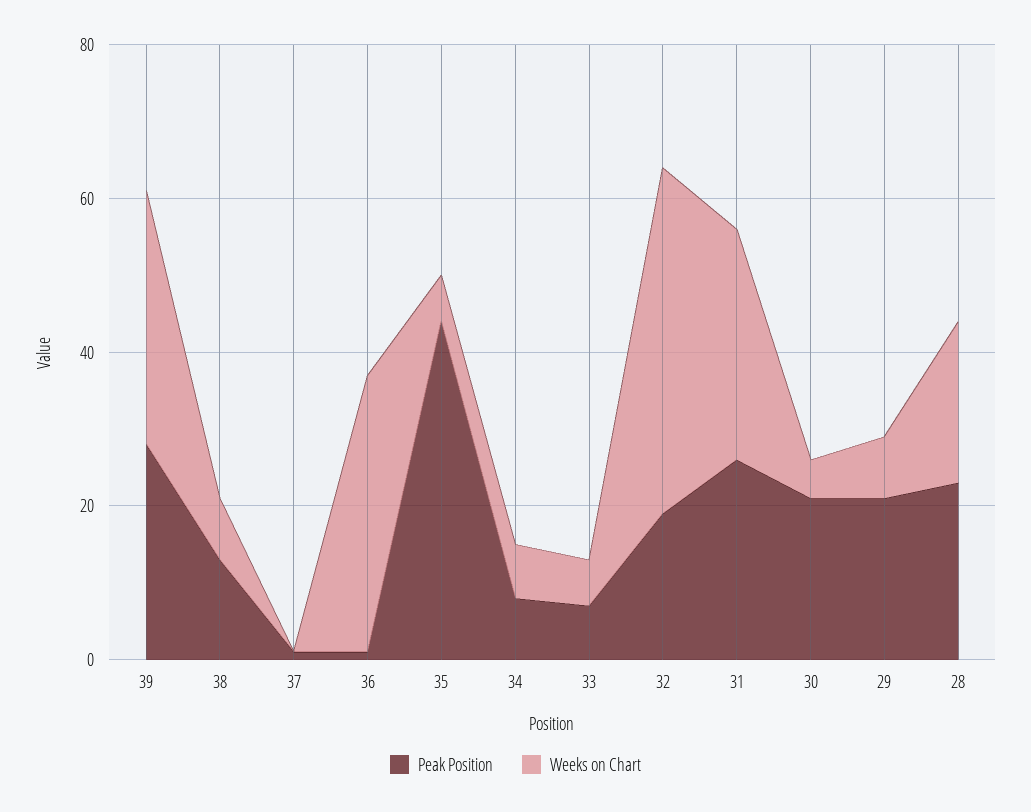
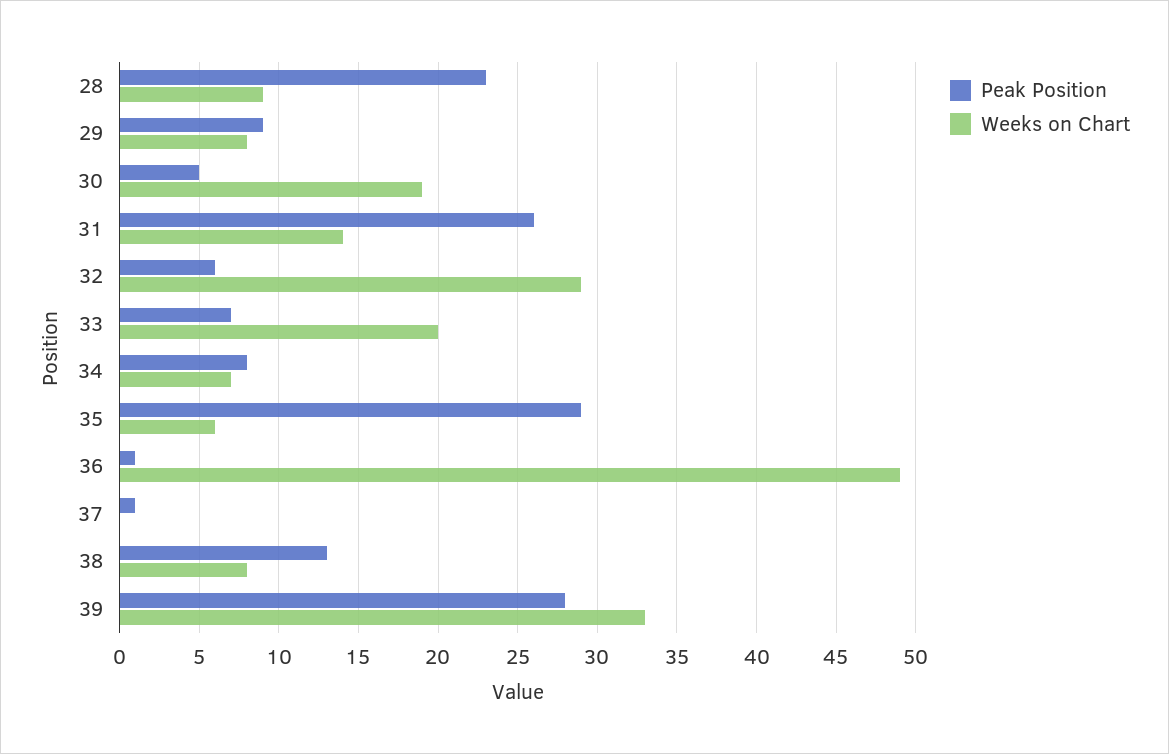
  {
    "Peak Position": {
      "39": 28,
      "38": 13,
      "37": 1,
      "36": 1,
-     "35": 45,
+     "35": 29,
      "34": 8,
      "33": 7,
-     "32": 20,
+     "32": 6,
      "31": 26,
-     "30": 20,
+     "30": 5,
-     "29": 20,
+     "29": 9,
      "28": 23
    },
    "Weeks on Chart": {
      "39": 33,
      "38": 8,
      "37": 0,
-     "36": 35,
+     "36": 49,
      "35": 6,
      "34": 7,
-     "33": 5,
+     "33": 20,
-     "32": 45,
+     "32": 29,
-     "31": 30,
+     "31": 14,
-     "30": 5,
+     "30": 19,
      "29": 8,
-     "28": 20
+     "28": 9
    }
  }

